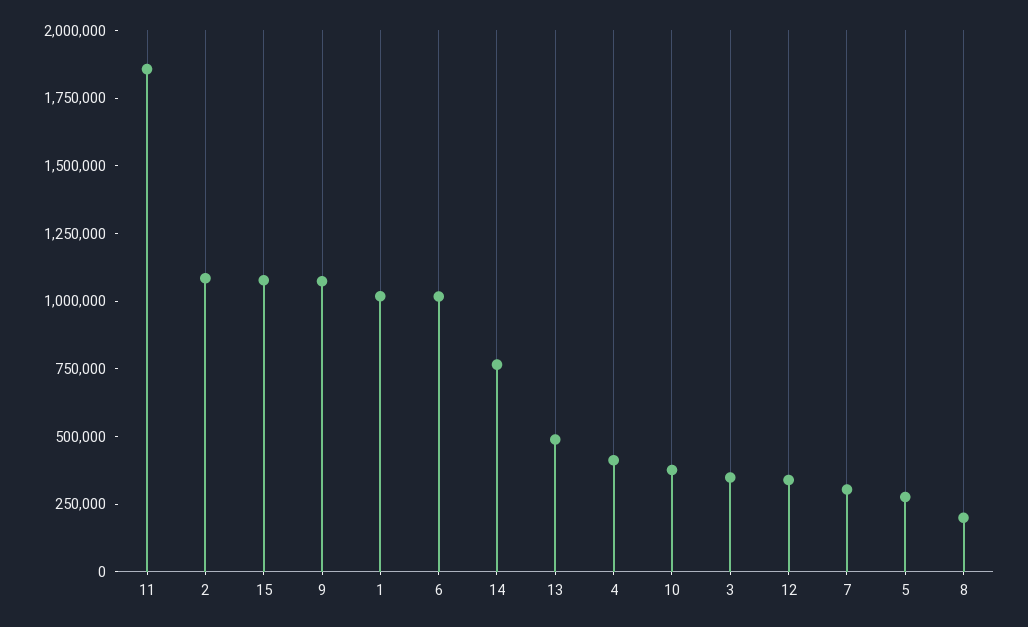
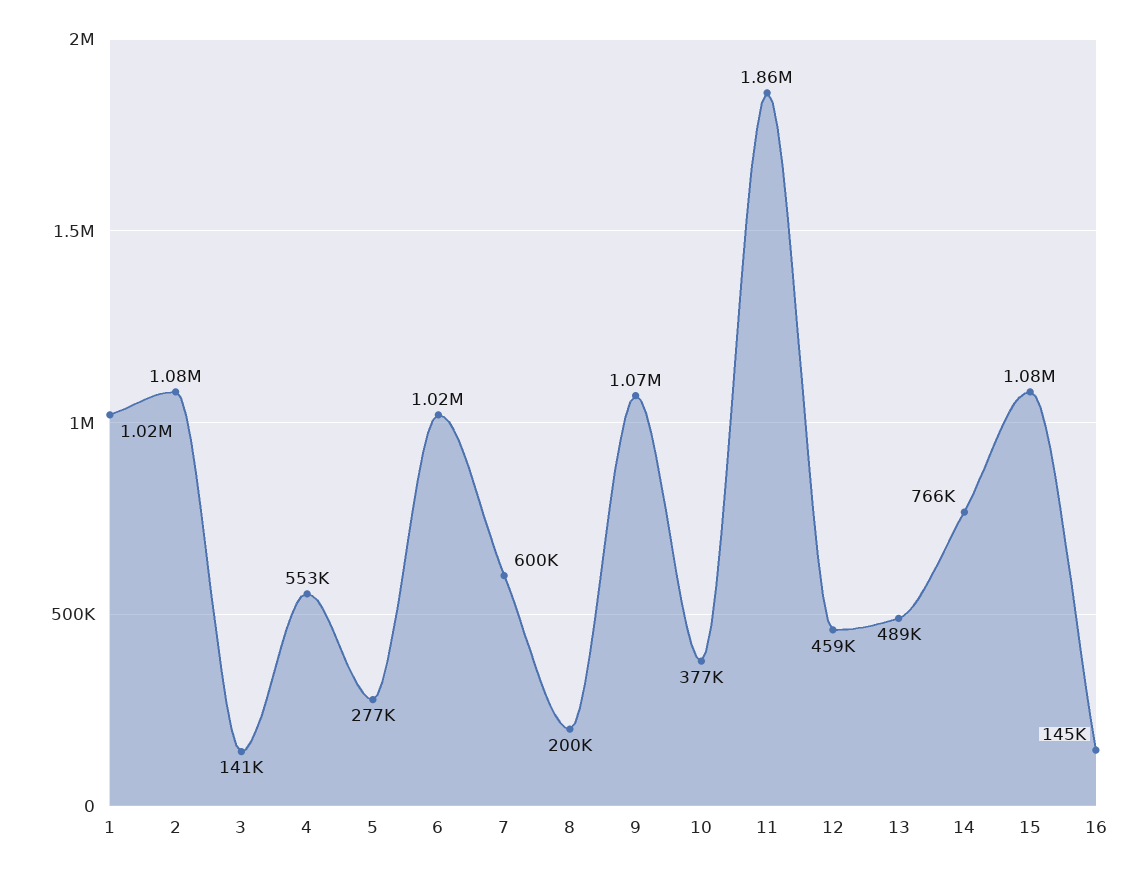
  {
    "11": 1860000,
    "2": 1080000,
    "15": 1080000,
    "9": 1070000,
    "1": 1020000,
    "6": 1020000,
    "14": 766000,
    "13": 489000,
-   "4": 400000,
+   "4": 553000,
    "10": 377000,
-   "3": 350000,
+   "3": 141000,
-   "12": 350000,
+   "12": 459000,
-   "7": 300000,
+   "7": 600000,
    "5": 277000,
-   "8": 200000
+   "8": 200000,
+   "16": 145000
  }

